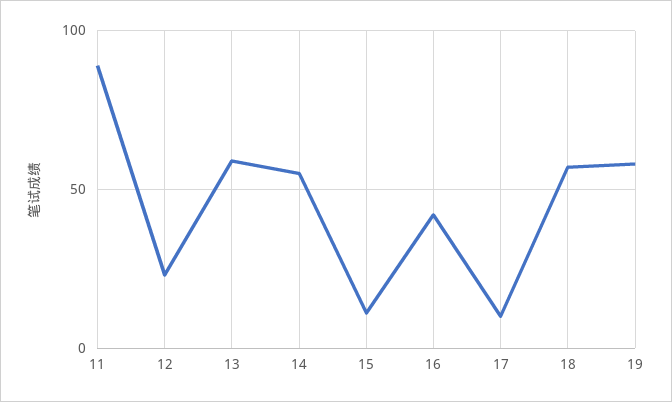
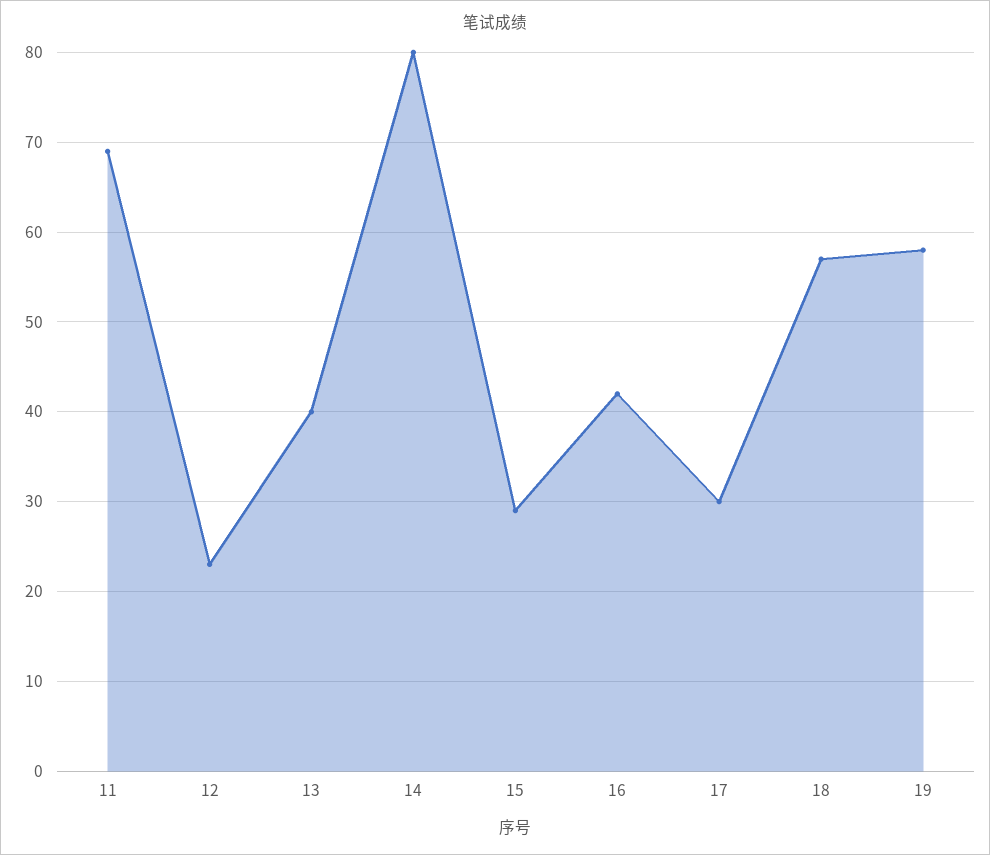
  {
-   "11": 90,
+   "11": 69,
    "12": 23,
-   "13": 60,
+   "13": 40,
-   "14": 55,
+   "14": 80,
-   "15": 10,
+   "15": 29,
    "16": 42,
-   "17": 10,
+   "17": 30,
    "18": 57,
    "19": 58
  }

